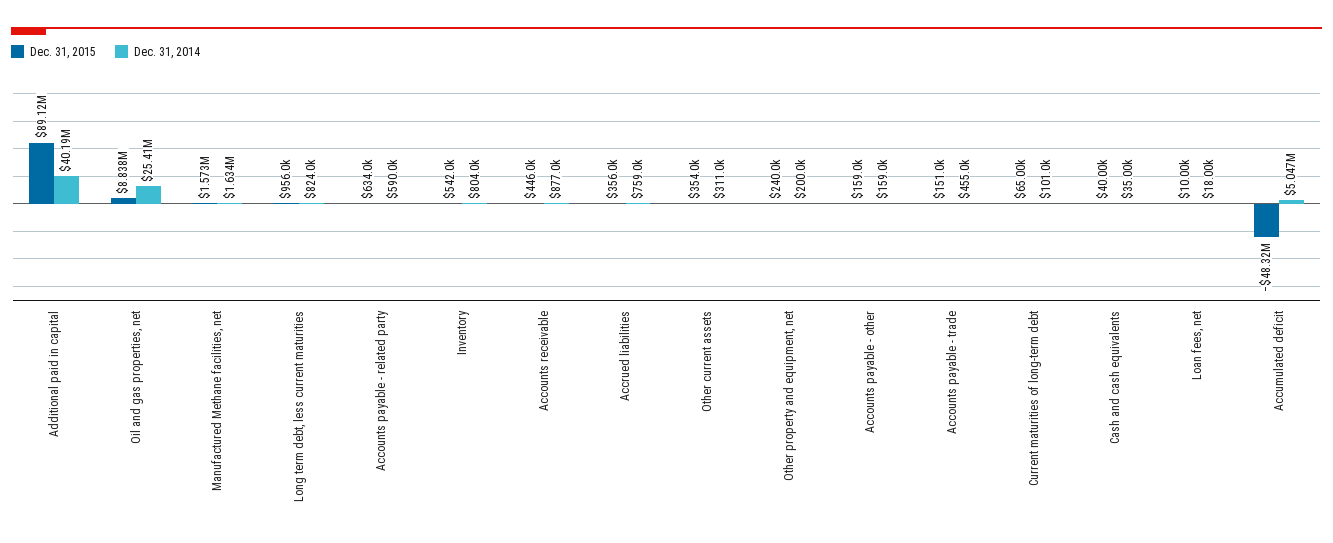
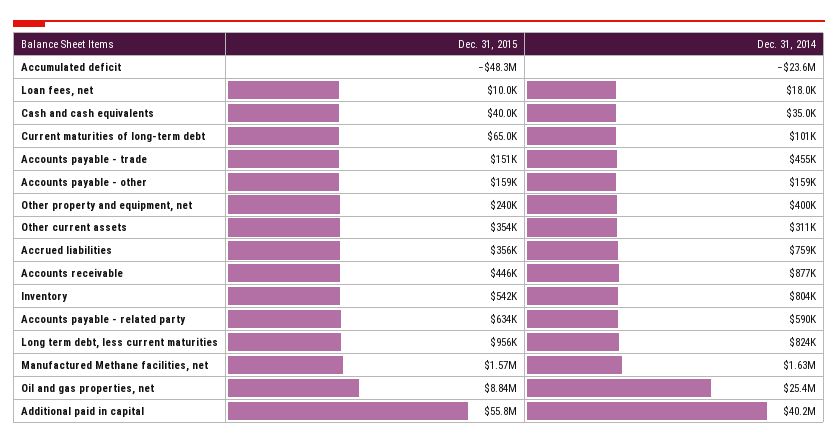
  {
    "Dec. 31, 2015": {
-     "Additional paid in capital": 89120000,
+     "Additional paid in capital": 55800000,
      "Oil and gas properties, net": 8838000,
      "Manufactured Methane facilities, net": 1573000,
      "Long term debt, less current maturities": 956000,
      "Accounts payable - related party": 634000,
      "Inventory": 542000,
      "Accounts receivable": 446000,
      "Accrued liabilities": 356000,
      "Other current assets": 354000,
      "Other property and equipment, net": 240000,
      "Accounts payable - other": 159000,
      "Accounts payable - trade": 151000,
      "Current maturities of long-term debt": 65000,
      "Cash and cash equivalents": 40000,
      "Loan fees, net": 10000,
      "Accumulated deficit": -48320000
    },
    "Dec. 31, 2014": {
      "Additional paid in capital": 40190000,
      "Oil and gas properties, net": 25410000,
      "Manufactured Methane facilities, net": 1634000,
      "Long term debt, less current maturities": 824000,
      "Accounts payable - related party": 590000,
      "Inventory": 804000,
      "Accounts receivable": 877000,
      "Accrued liabilities": 759000,
      "Other current assets": 311000,
-     "Other property and equipment, net": 200000,
+     "Other property and equipment, net": 400000,
      "Accounts payable - other": 159000,
      "Accounts payable - trade": 455000,
      "Current maturities of long-term debt": 101000,
      "Cash and cash equivalents": 35000,
      "Loan fees, net": 18000,
-     "Accumulated deficit": 5047000
+     "Accumulated deficit": -23600000
    }
  }

